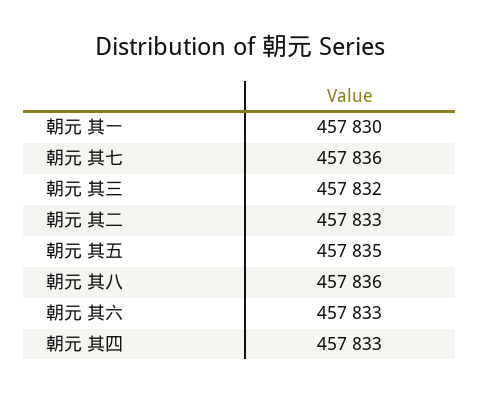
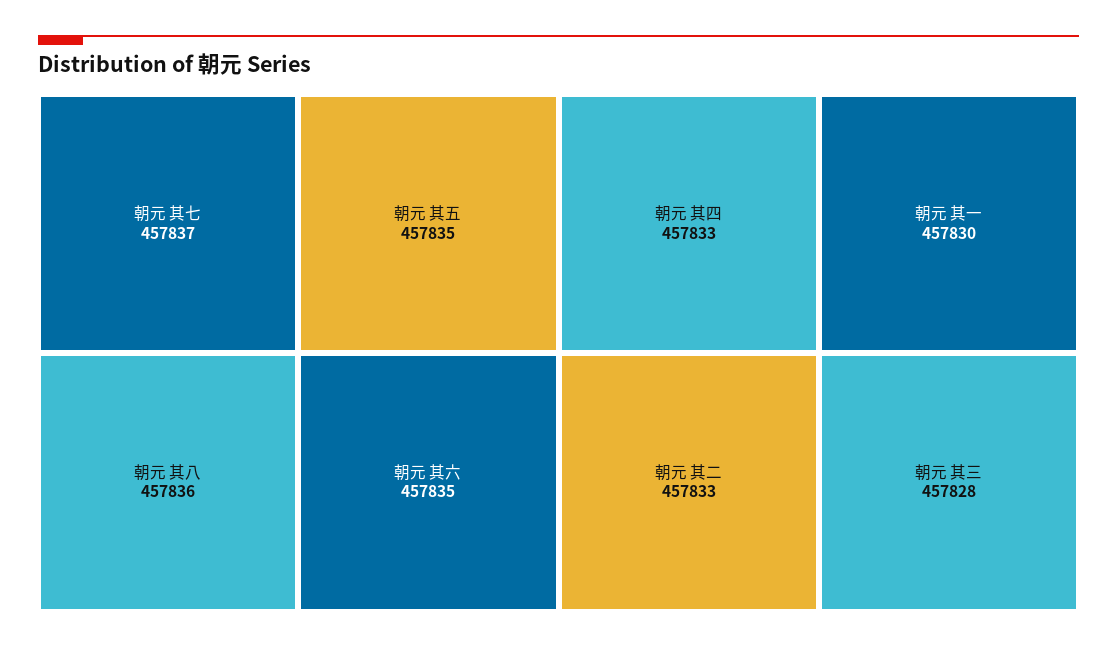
  {
    "朝元 其一": 457830,
-   "朝元 其七": 457836,
+   "朝元 其七": 457837,
-   "朝元 其三": 457832,
+   "朝元 其三": 457828,
    "朝元 其二": 457833,
    "朝元 其五": 457835,
    "朝元 其八": 457836,
-   "朝元 其六": 457833,
+   "朝元 其六": 457835,
    "朝元 其四": 457833
  }

